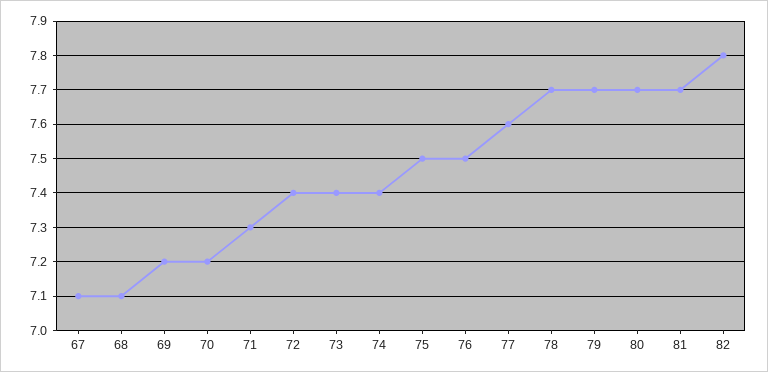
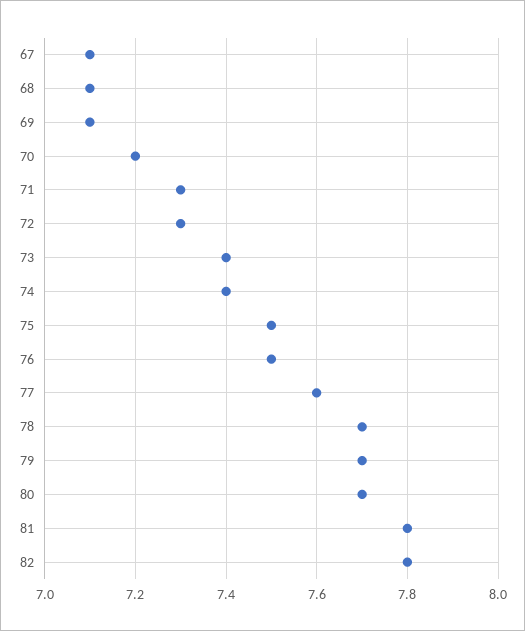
  {
    "67": 7.1,
    "68": 7.1,
-   "69": 7.2,
+   "69": 7.1,
    "70": 7.2,
    "71": 7.3,
-   "72": 7.4,
+   "72": 7.3,
    "73": 7.4,
    "74": 7.4,
    "75": 7.5,
    "76": 7.5,
    "77": 7.6,
    "78": 7.7,
    "79": 7.7,
    "80": 7.7,
-   "81": 7.7,
+   "81": 7.8,
    "82": 7.8
  }

